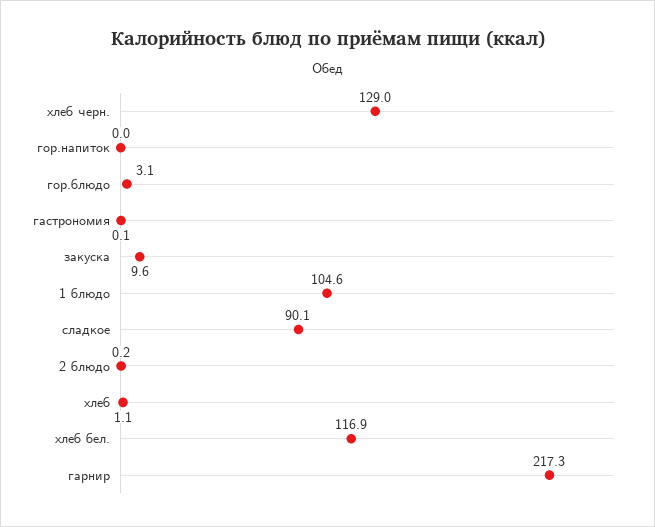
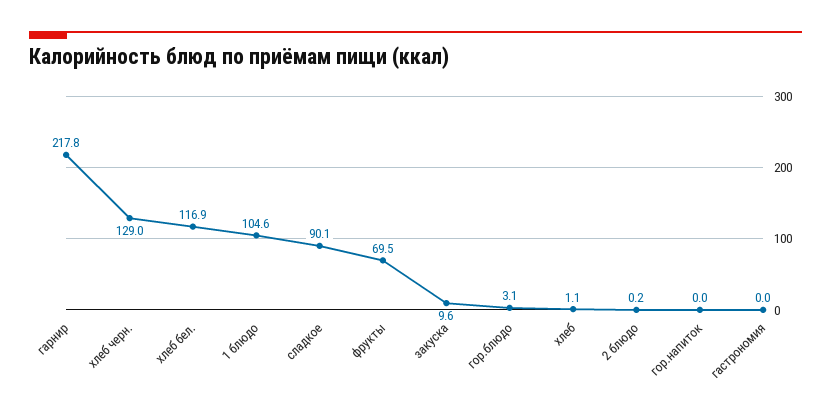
  {
    "хлеб черн.": 129,
    "гор.напиток": 0,
    "гор.блюдо": 3.1,
-   "гастрономия": 0.1,
+   "гастрономия": 0,
    "закуска": 9.6,
    "1 блюдо": 104.6,
    "сладкое": 90.1,
    "2 блюдо": 0.2,
    "хлеб": 1.1,
    "хлеб бел.": 116.9,
-   "гарнир": 217.3
+   "гарнир": 217.8,
+   "фрукты": 69.5
  }

